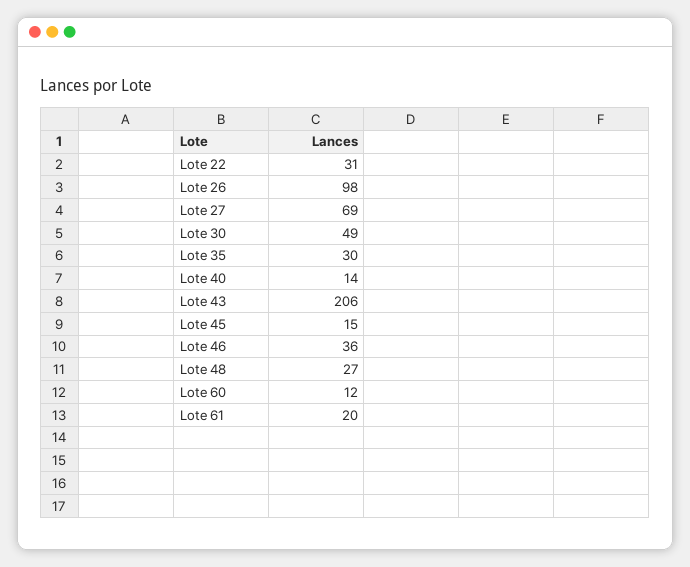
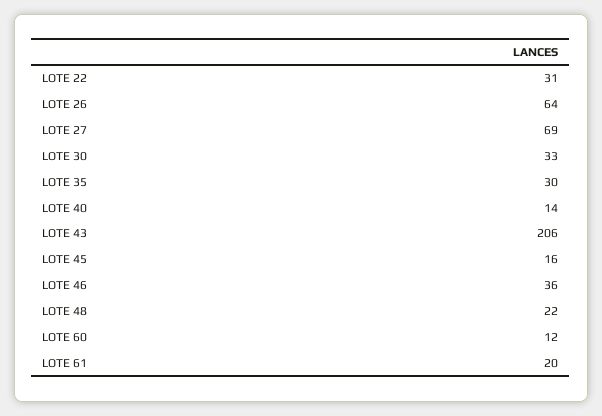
  {
    "Lote 22": 31,
-   "Lote 26": 98,
+   "Lote 26": 64,
    "Lote 27": 69,
-   "Lote 30": 49,
+   "Lote 30": 33,
    "Lote 35": 30,
    "Lote 40": 14,
    "Lote 43": 206,
-   "Lote 45": 15,
+   "Lote 45": 16,
    "Lote 46": 36,
-   "Lote 48": 27,
+   "Lote 48": 22,
    "Lote 60": 12,
    "Lote 61": 20
  }

